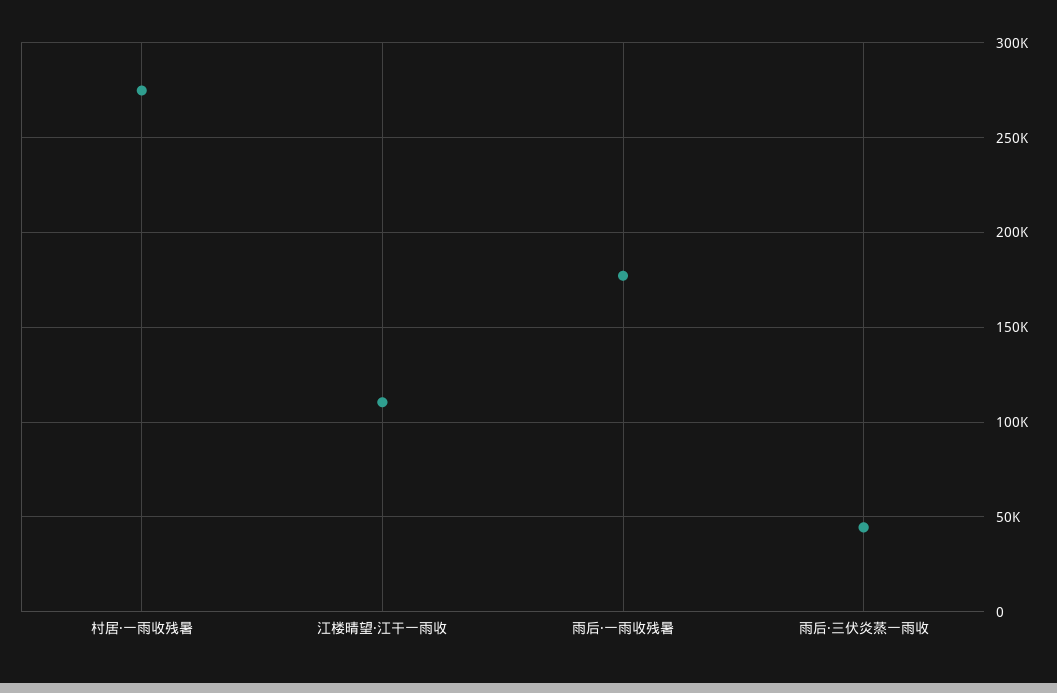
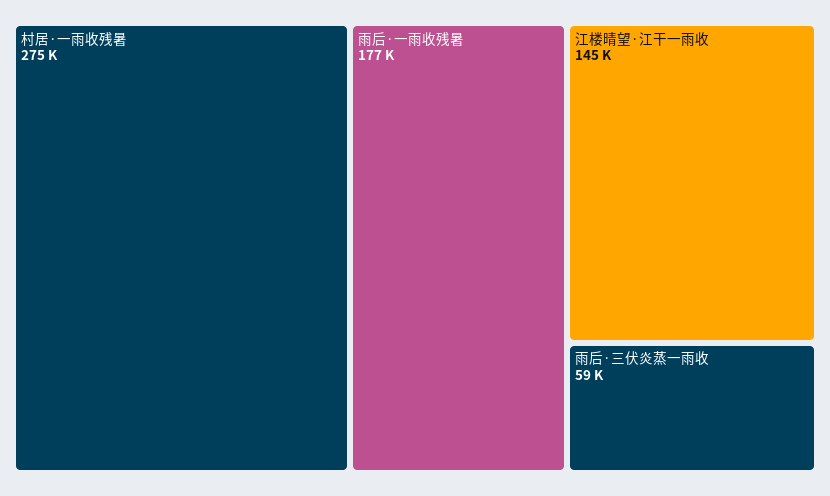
  {
    "村居·一雨收残暑": 275000,
-   "江楼晴望·江干一雨收": 110000,
+   "江楼晴望·江干一雨收": 145000,
    "雨后·一雨收残暑": 177000,
-   "雨后·三伏炎蒸一雨收": 45000
+   "雨后·三伏炎蒸一雨收": 59000
  }

